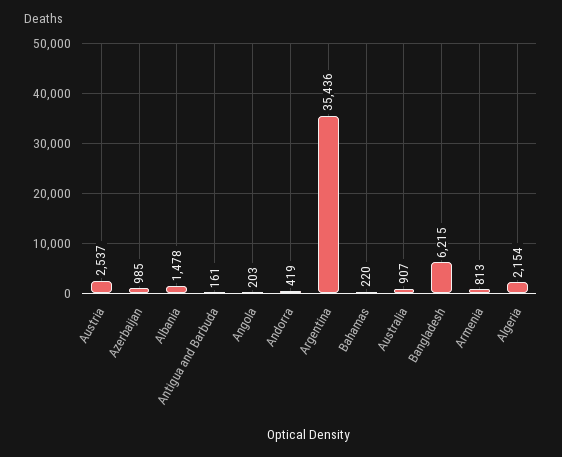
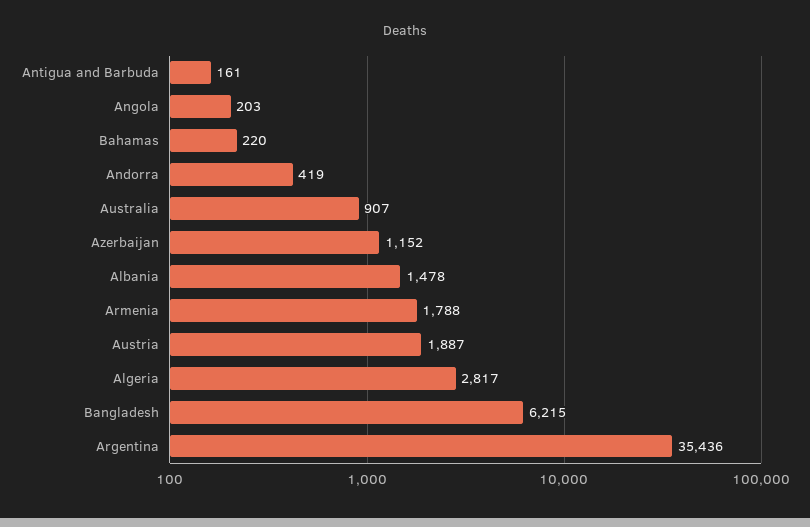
  {
-   "Austria": 2537,
+   "Austria": 1887,
-   "Azerbaijan": 985,
+   "Azerbaijan": 1152,
    "Albania": 1478,
    "Antigua and Barbuda": 161,
    "Angola": 203,
    "Andorra": 419,
    "Argentina": 35436,
    "Bahamas": 220,
    "Australia": 907,
    "Bangladesh": 6215,
-   "Armenia": 813,
+   "Armenia": 1788,
-   "Algeria": 2154
+   "Algeria": 2817
  }

